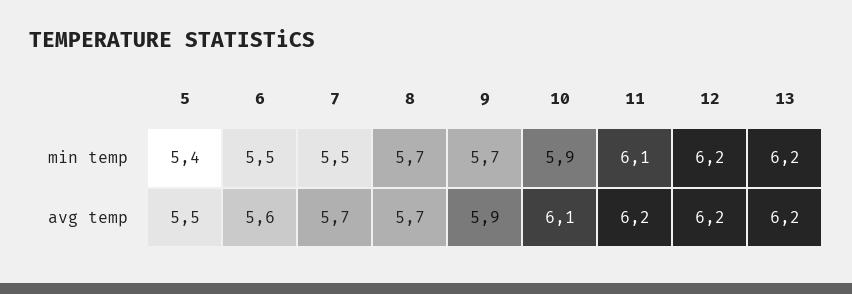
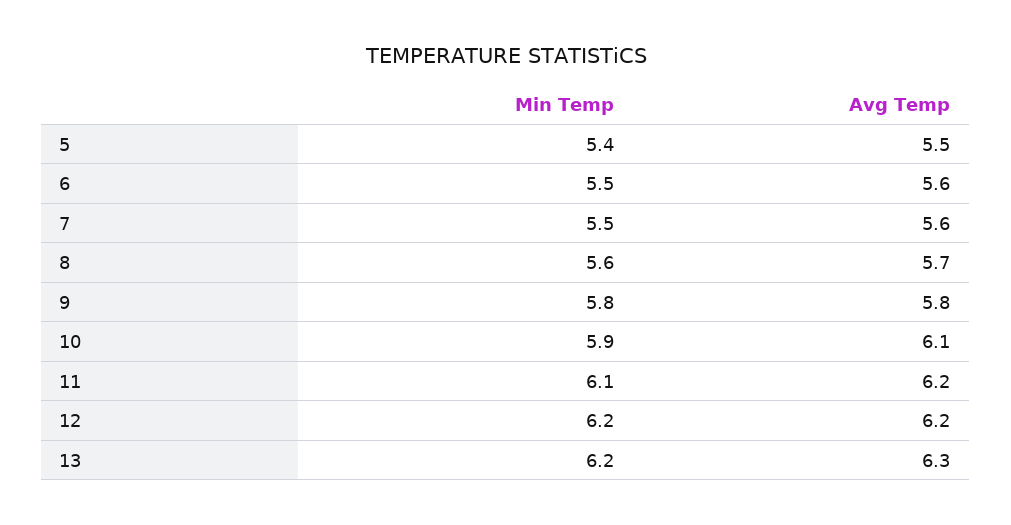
  {
    "5": {
      "min temp": 5.4,
      "avg temp": 5.5
    },
    "6": {
      "min temp": 5.5,
      "avg temp": 5.6
    },
    "7": {
      "min temp": 5.5,
-     "avg temp": 5.7
+     "avg temp": 5.6
    },
    "8": {
-     "min temp": 5.7,
+     "min temp": 5.6,
      "avg temp": 5.7
    },
    "9": {
-     "min temp": 5.7,
+     "min temp": 5.8,
-     "avg temp": 5.9
+     "avg temp": 5.8
    },
    "10": {
      "min temp": 5.9,
      "avg temp": 6.1
    },
    "11": {
      "min temp": 6.1,
      "avg temp": 6.2
    },
    "12": {
      "min temp": 6.2,
      "avg temp": 6.2
    },
    "13": {
      "min temp": 6.2,
-     "avg temp": 6.2
+     "avg temp": 6.3
    }
  }

